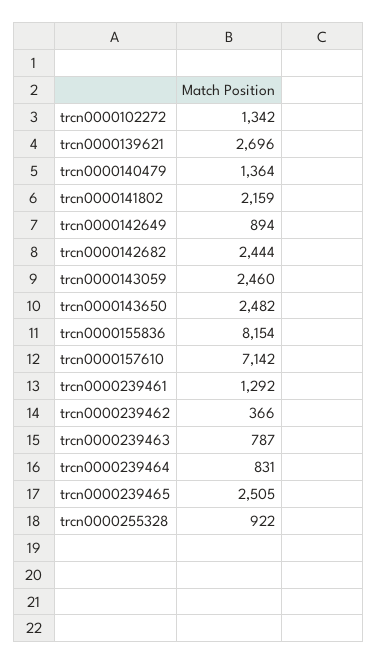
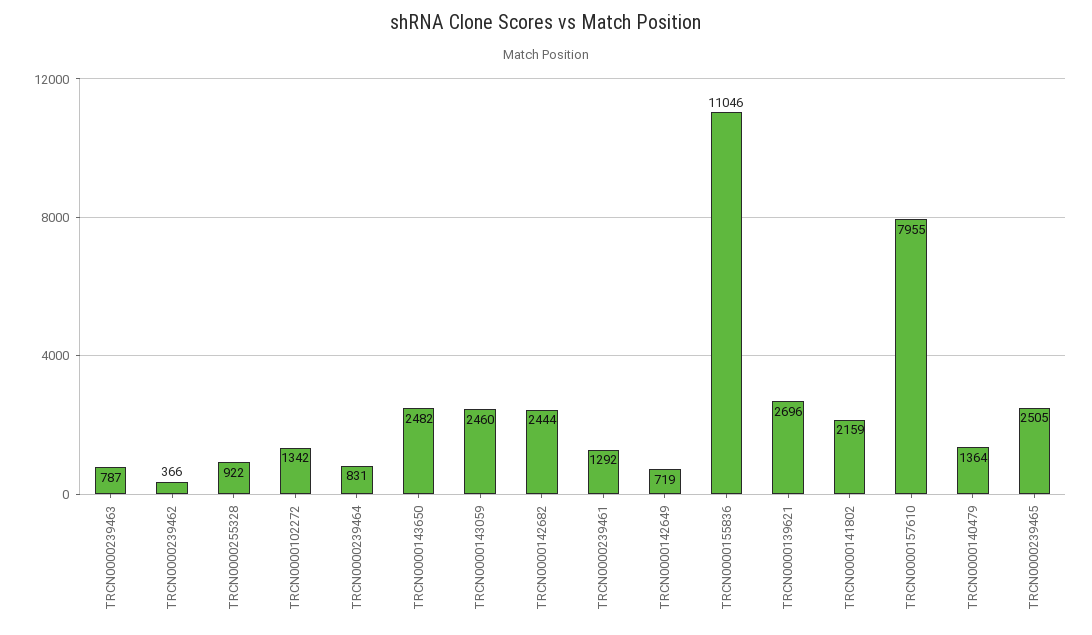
  {
    "trcn0000102272": 1342,
    "trcn0000139621": 2696,
    "trcn0000140479": 1364,
    "trcn0000141802": 2159,
-   "trcn0000142649": 894,
+   "trcn0000142649": 719,
    "trcn0000142682": 2444,
    "trcn0000143059": 2460,
    "trcn0000143650": 2482,
-   "trcn0000155836": 8154,
+   "trcn0000155836": 11046,
-   "trcn0000157610": 7142,
+   "trcn0000157610": 7955,
    "trcn0000239461": 1292,
    "trcn0000239462": 366,
    "trcn0000239463": 787,
    "trcn0000239464": 831,
    "trcn0000239465": 2505,
    "trcn0000255328": 922
  }

